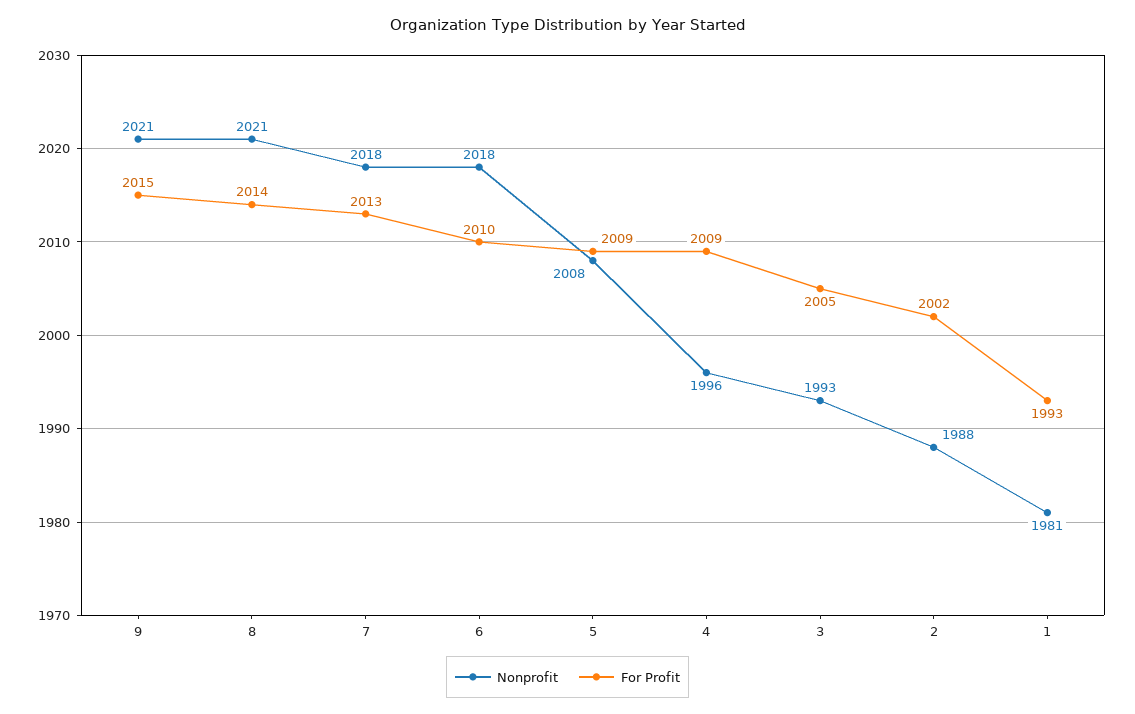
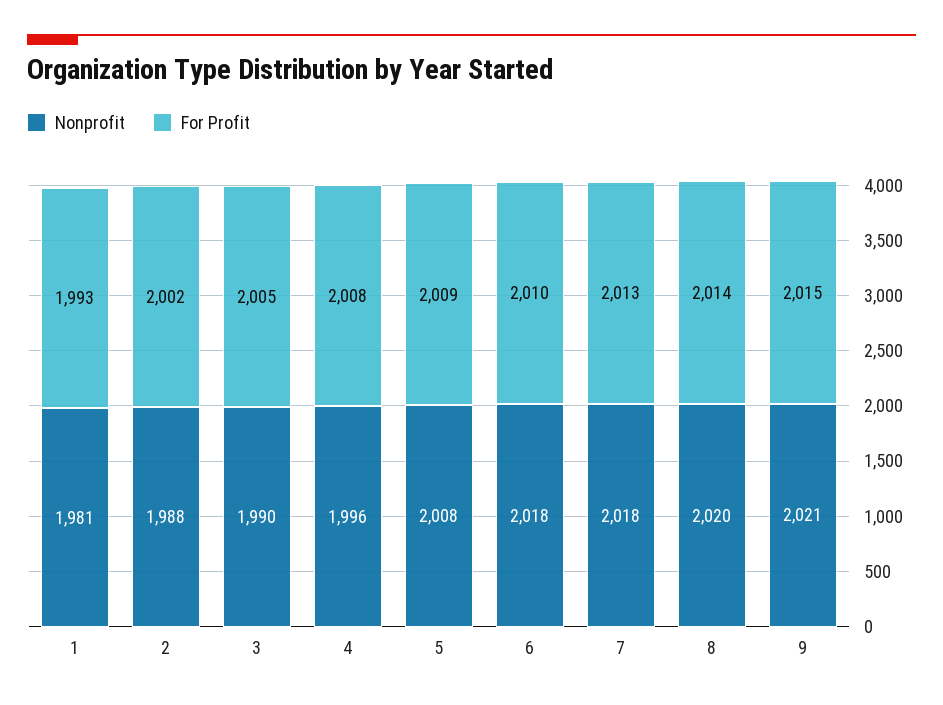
  {
    "Nonprofit": {
      "9": 2021,
-     "8": 2021,
+     "8": 2020,
      "7": 2018,
      "6": 2018,
      "5": 2008,
      "4": 1996,
-     "3": 1993,
+     "3": 1990,
      "2": 1988,
      "1": 1981
    },
    "For Profit": {
      "9": 2015,
      "8": 2014,
      "7": 2013,
      "6": 2010,
      "5": 2009,
-     "4": 2009,
+     "4": 2008,
      "3": 2005,
      "2": 2002,
      "1": 1993
    }
  }

